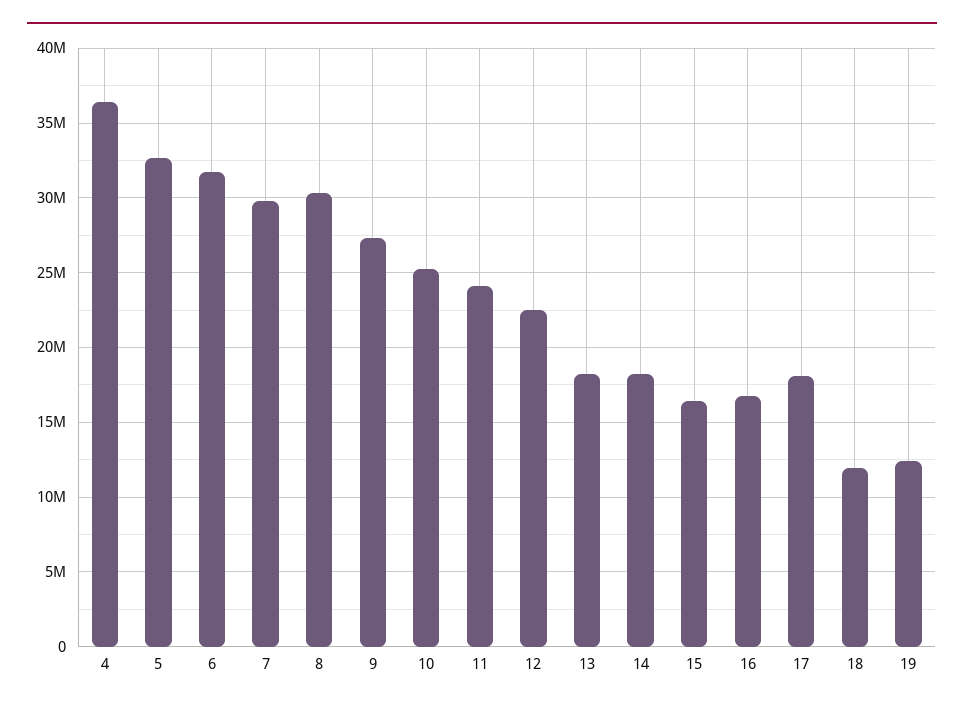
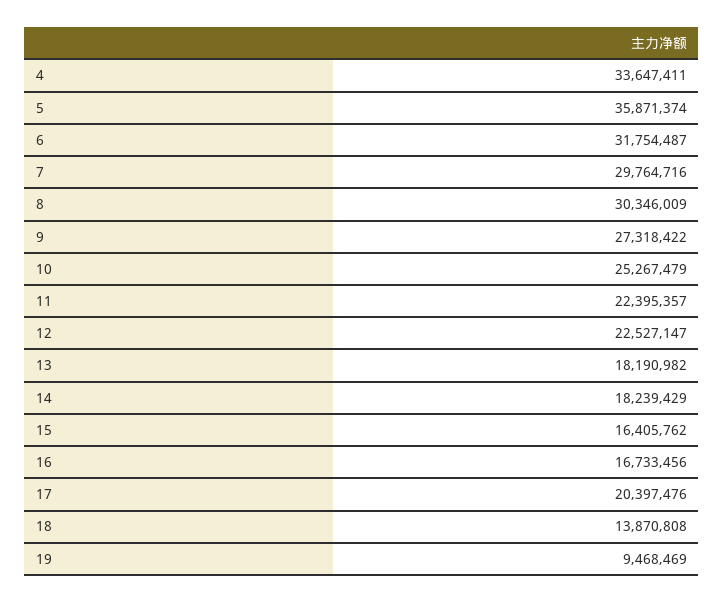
  {
-   "4": 36500000,
+   "4": 33647411,
-   "5": 32500000,
+   "5": 35871374,
    "6": 31754487,
    "7": 29764716,
    "8": 30346009,
    "9": 27318422,
    "10": 25267479,
-   "11": 24000000,
+   "11": 22395357,
    "12": 22527147,
    "13": 18190982,
    "14": 18239429,
    "15": 16405762,
    "16": 16733456,
-   "17": 18000000,
+   "17": 20397476,
-   "18": 12000000,
+   "18": 13870808,
-   "19": 12500000
+   "19": 9468469
  }

